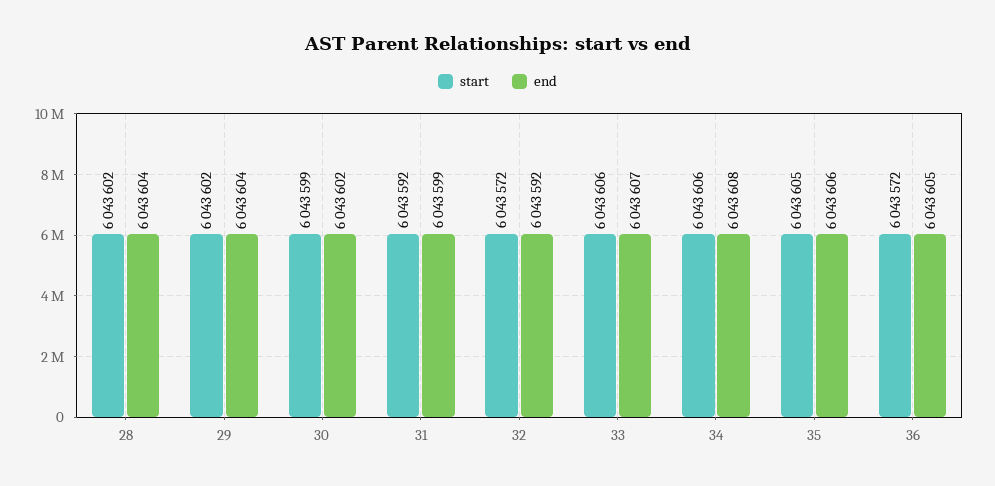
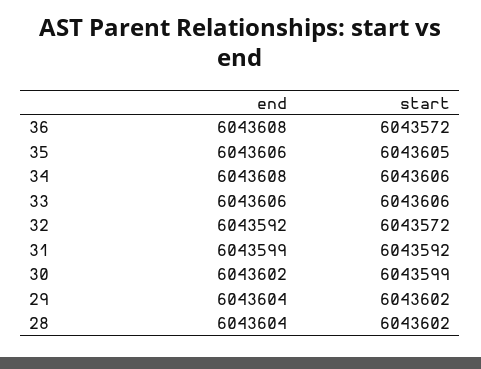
  {
    "start": {
      "28": 6043602,
      "29": 6043602,
      "30": 6043599,
      "31": 6043592,
      "32": 6043572,
      "33": 6043606,
      "34": 6043606,
      "35": 6043605,
      "36": 6043572
    },
    "end": {
      "28": 6043604,
      "29": 6043604,
      "30": 6043602,
      "31": 6043599,
      "32": 6043592,
-     "33": 6043607,
+     "33": 6043606,
      "34": 6043608,
      "35": 6043606,
-     "36": 6043605
+     "36": 6043608
    }
  }

